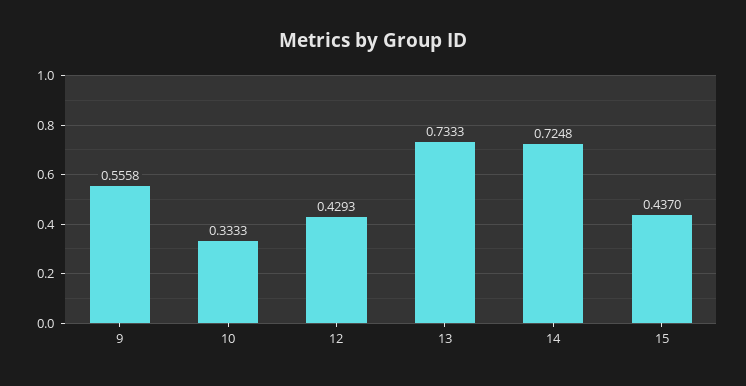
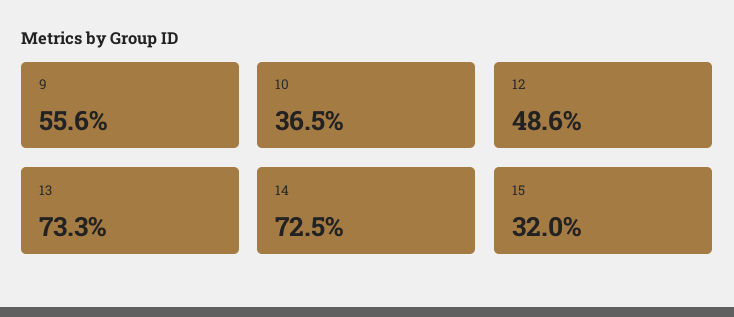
  {
    "9": 0.5558,
-   "10": 0.3333,
+   "10": 0.365,
-   "12": 0.4293,
+   "12": 0.486,
    "13": 0.7333,
    "14": 0.7248,
-   "15": 0.437
+   "15": 0.32
  }

